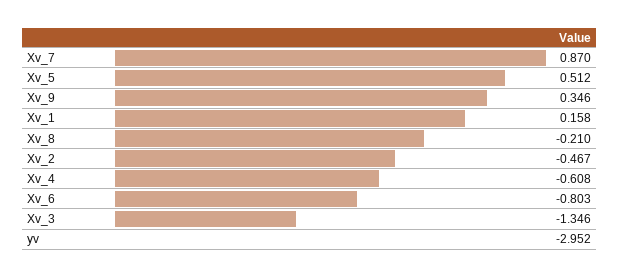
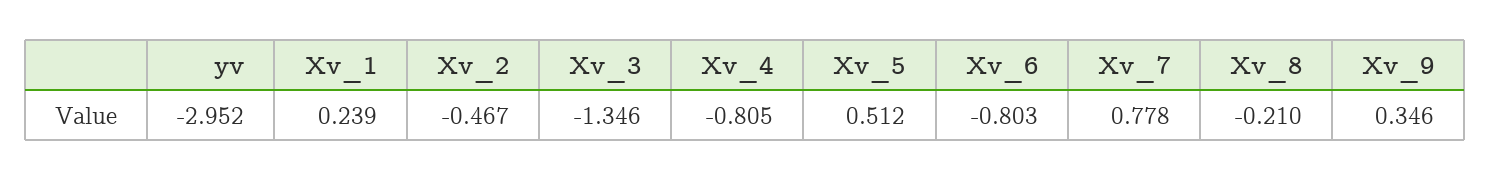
  {
-   "Xv_7": 0.87,
+   "Xv_7": 0.778,
    "Xv_5": 0.512,
    "Xv_9": 0.346,
-   "Xv_1": 0.158,
+   "Xv_1": 0.239,
    "Xv_8": -0.21,
    "Xv_2": -0.467,
-   "Xv_4": -0.608,
+   "Xv_4": -0.805,
    "Xv_6": -0.803,
    "Xv_3": -1.346,
    "yv": -2.952
  }

